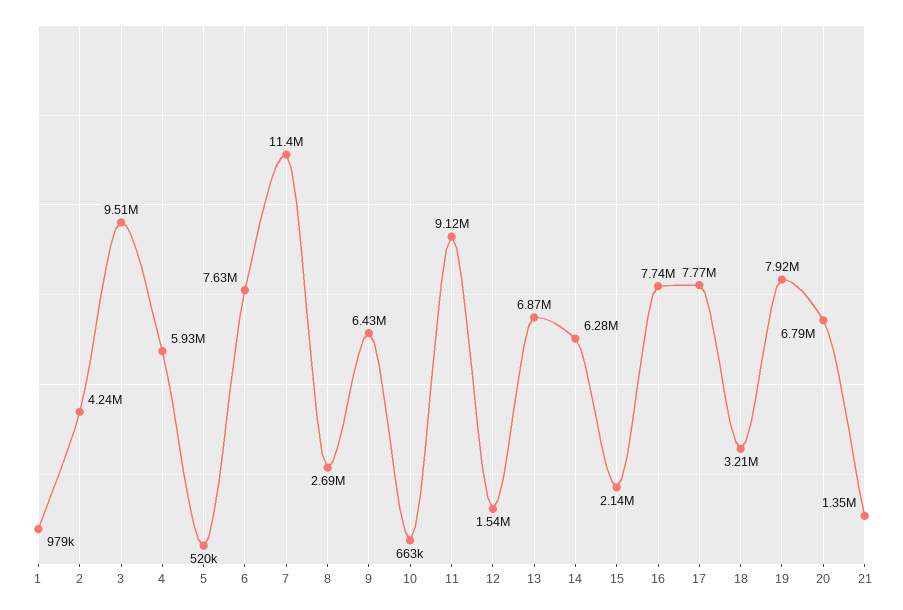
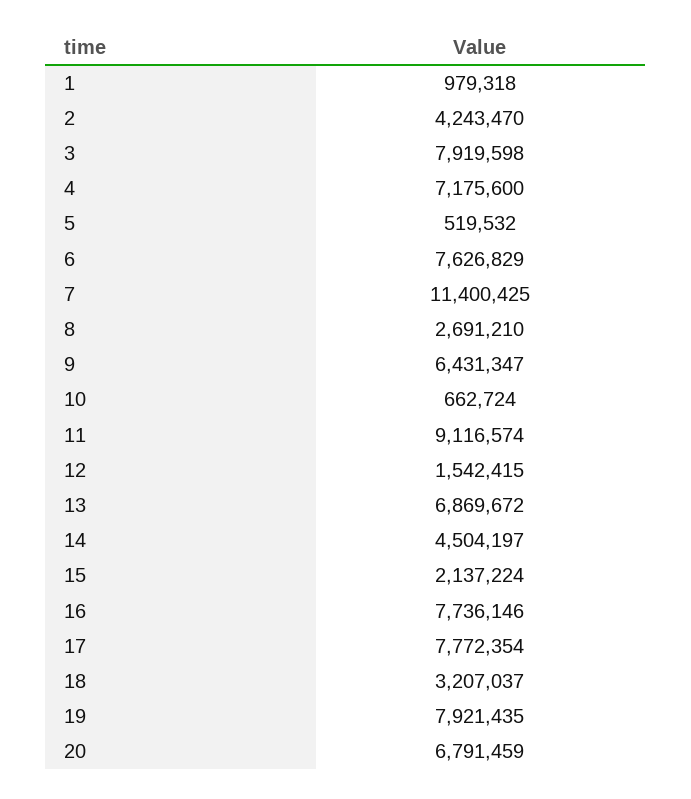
  {
    "1": 979318,
    "2": 4243470,
-   "3": 9510000,
+   "3": 7919598,
-   "4": 5930000,
+   "4": 7175600,
    "5": 519532,
    "6": 7626829,
    "7": 11400425,
    "8": 2691210,
    "9": 6431347,
    "10": 662724,
    "11": 9116574,
    "12": 1542415,
    "13": 6869672,
-   "14": 6280000,
+   "14": 4504197,
    "15": 2137224,
    "16": 7736146,
    "17": 7772354,
    "18": 3207037,
    "19": 7921435,
-   "20": 6791459,
+   "20": 6791459
-   "21": 1350000
  }

